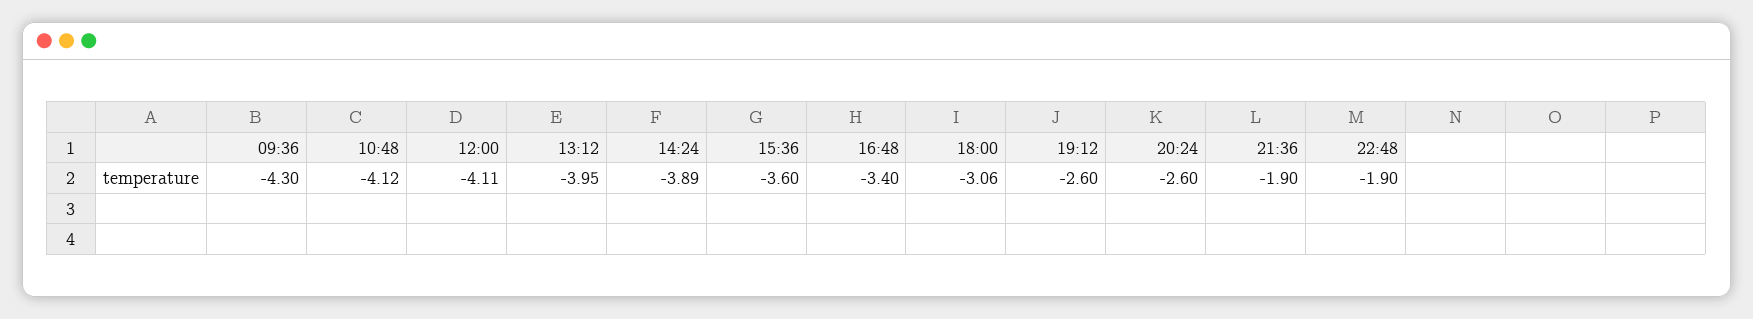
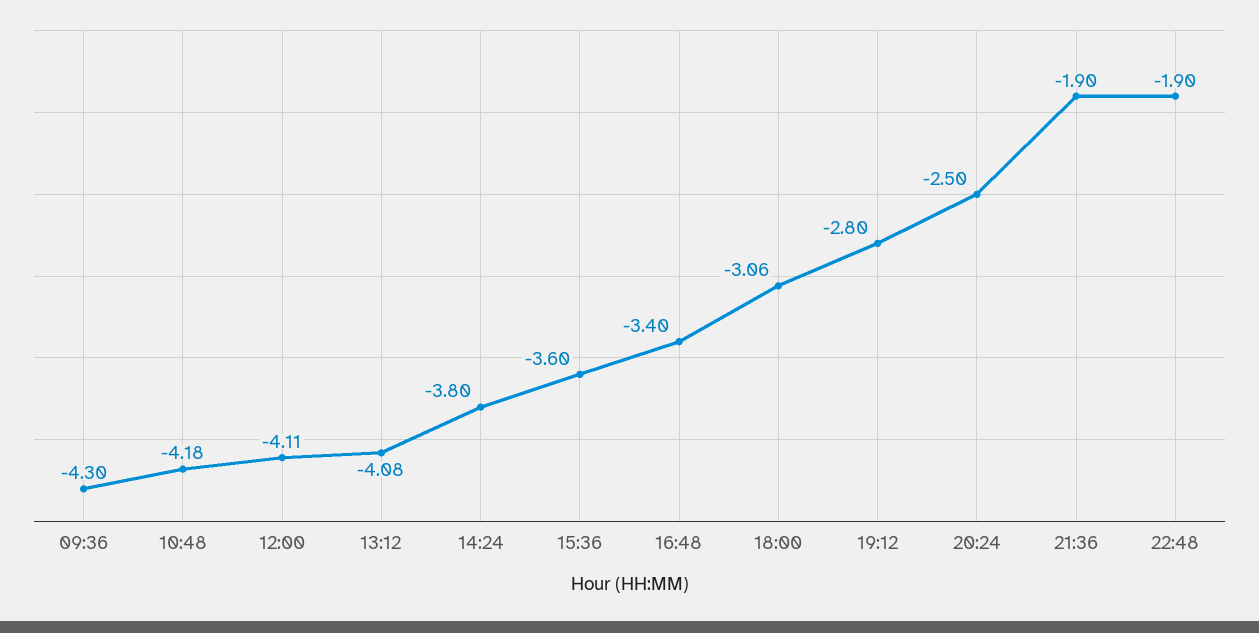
  {
    "09:36": -4.3,
-   "10:48": -4.12,
+   "10:48": -4.18,
    "12:00": -4.11,
-   "13:12": -3.95,
+   "13:12": -4.08,
-   "14:24": -3.89,
+   "14:24": -3.8,
    "15:36": -3.6,
    "16:48": -3.4,
    "18:00": -3.06,
-   "19:12": -2.6,
+   "19:12": -2.8,
-   "20:24": -2.6,
+   "20:24": -2.5,
    "21:36": -1.9,
    "22:48": -1.9
  }

